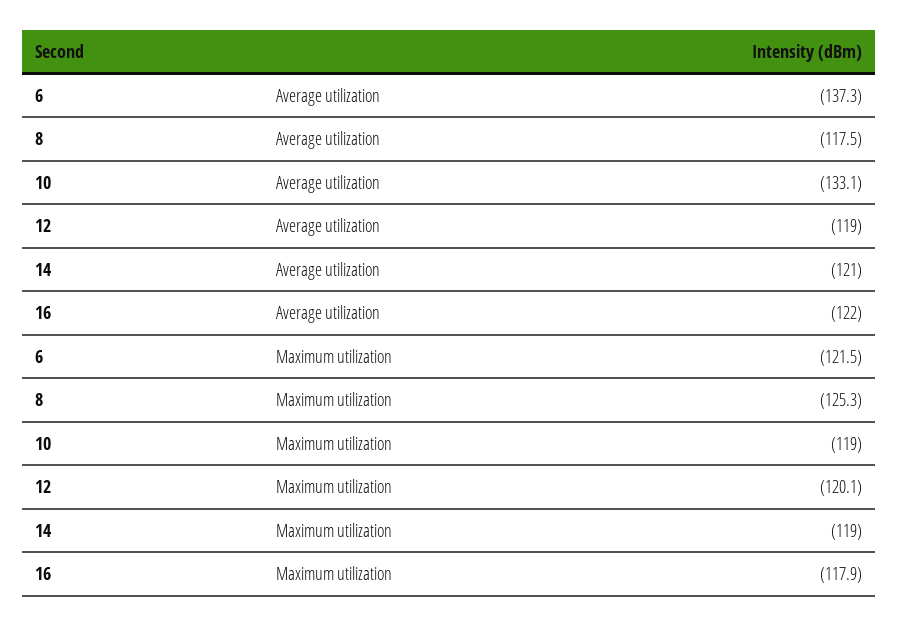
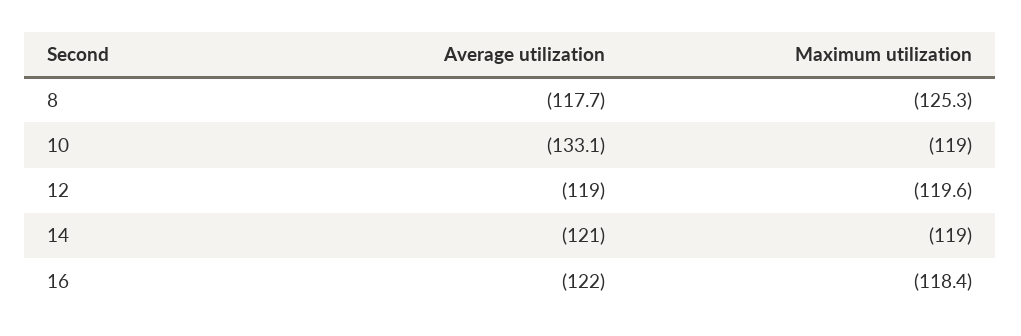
  {
-   "6": {
-     "Average utilization": -137.3,
-     "Maximum utilization": -121.5
-   },
    "8": {
-     "Average utilization": -117.5,
+     "Average utilization": -117.7,
      "Maximum utilization": -125.3
    },
    "10": {
      "Average utilization": -133.1,
      "Maximum utilization": -119
    },
    "12": {
      "Average utilization": -119,
-     "Maximum utilization": -120.1
+     "Maximum utilization": -119.6
    },
    "14": {
      "Average utilization": -121,
      "Maximum utilization": -119
    },
    "16": {
      "Average utilization": -122,
-     "Maximum utilization": -117.9
+     "Maximum utilization": -118.4
    }
  }

